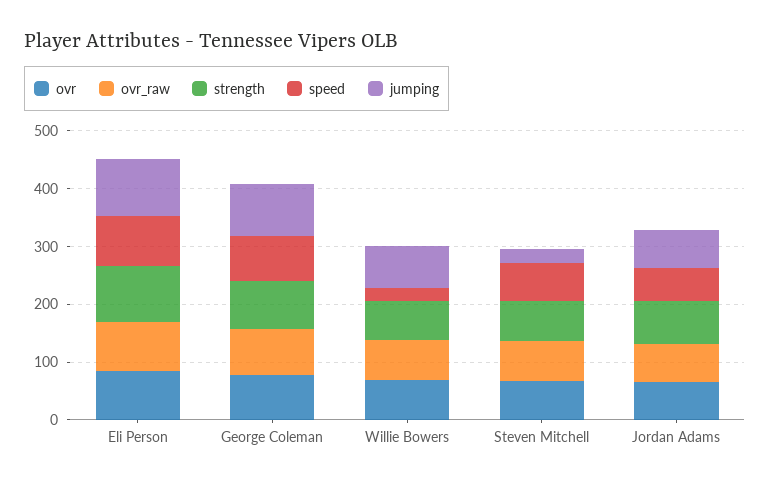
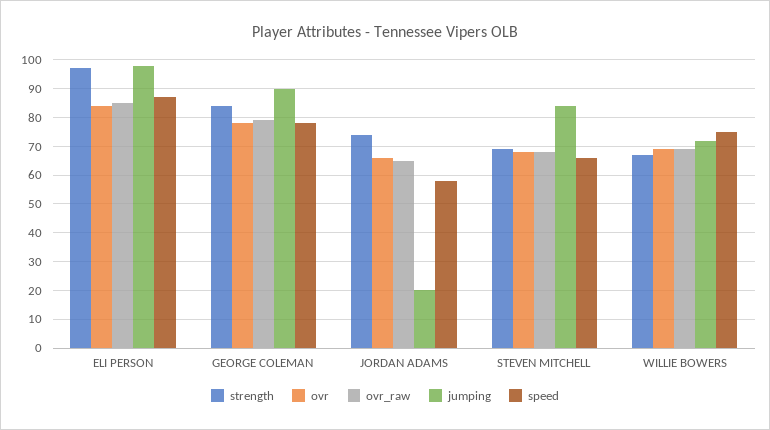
  {
    "ovr": {
      "Eli Person": 85,
      "George Coleman": 80,
      "Willie Bowers": 70,
      "Steven Mitchell": 70,
      "Jordan Adams": 65
    },
    "ovr_raw": {
      "Eli Person": 85,
      "George Coleman": 80,
      "Willie Bowers": 70,
      "Steven Mitchell": 70,
      "Jordan Adams": 65
    },
    "strength": {
      "Eli Person": 95,
      "George Coleman": 85,
      "Willie Bowers": 65,
      "Steven Mitchell": 70,
      "Jordan Adams": 75
    },
    "speed": {
      "Eli Person": 85,
      "George Coleman": 80,
-     "Willie Bowers": 20,
+     "Willie Bowers": 75,
      "Steven Mitchell": 65,
      "Jordan Adams": 60
    },
    "jumping": {
      "Eli Person": 100,
      "George Coleman": 90,
      "Willie Bowers": 70,
-     "Steven Mitchell": 20,
+     "Steven Mitchell": 85,
-     "Jordan Adams": 60
+     "Jordan Adams": 20
    }
  }

